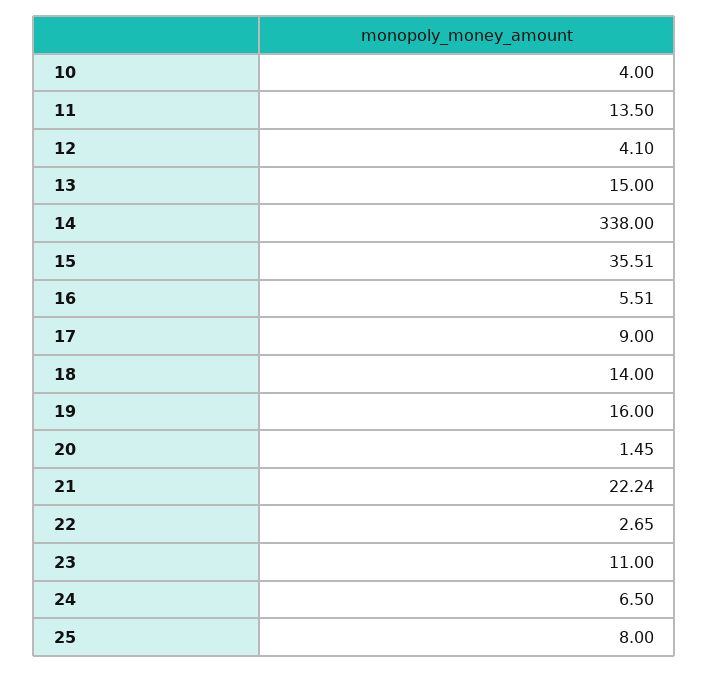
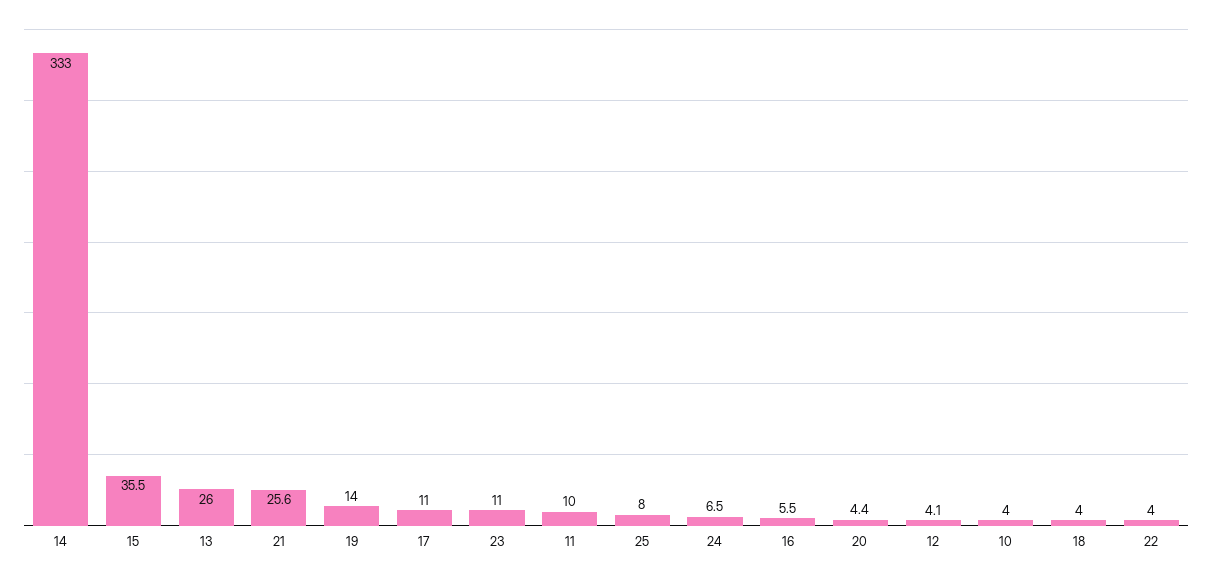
  {
    "10": 4,
-   "11": 13.5,
+   "11": 10,
    "12": 4.1,
-   "13": 15,
+   "13": 26,
-   "14": 338,
+   "14": 333,
    "15": 35.51,
    "16": 5.51,
-   "17": 9,
+   "17": 11,
-   "18": 14,
+   "18": 4,
-   "19": 16,
+   "19": 14,
-   "20": 1.45,
+   "20": 4.4,
-   "21": 22.24,
+   "21": 25.6,
-   "22": 2.65,
+   "22": 4,
    "23": 11,
    "24": 6.5,
    "25": 8
  }

